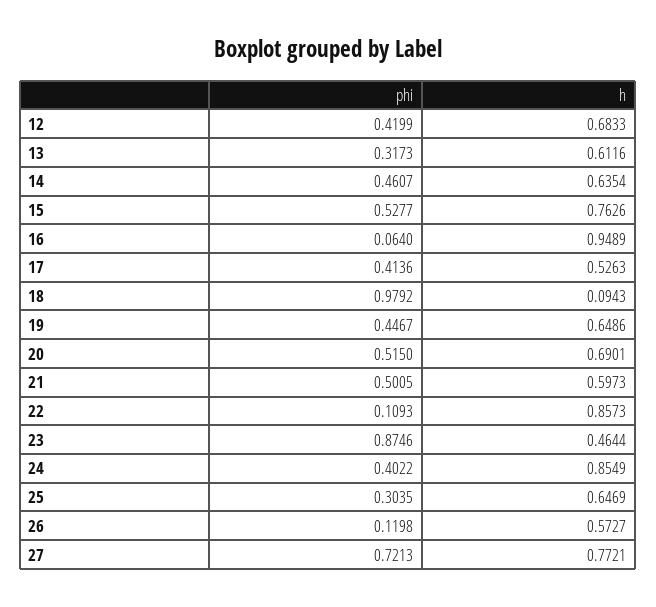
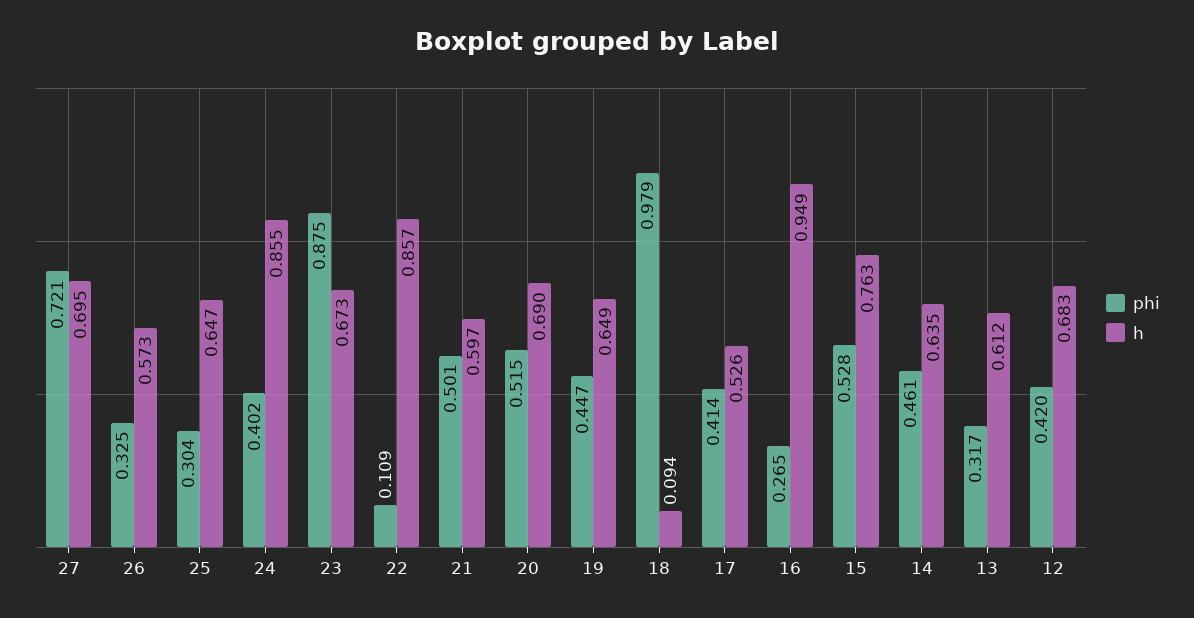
  {
    "phi": {
      "12": 0.4199,
      "13": 0.3173,
      "14": 0.4607,
      "15": 0.5277,
-     "16": 0.064,
+     "16": 0.265,
      "17": 0.4136,
      "18": 0.9792,
      "19": 0.4467,
      "20": 0.515,
      "21": 0.5005,
      "22": 0.1093,
      "23": 0.8746,
      "24": 0.4022,
      "25": 0.3035,
-     "26": 0.1198,
+     "26": 0.325,
      "27": 0.7213
    },
    "h": {
      "12": 0.6833,
      "13": 0.6116,
      "14": 0.6354,
      "15": 0.7626,
      "16": 0.9489,
      "17": 0.5263,
      "18": 0.0943,
      "19": 0.6486,
      "20": 0.6901,
      "21": 0.5973,
      "22": 0.8573,
-     "23": 0.4644,
+     "23": 0.673,
      "24": 0.8549,
      "25": 0.6469,
      "26": 0.5727,
-     "27": 0.7721
+     "27": 0.695
    }
  }

